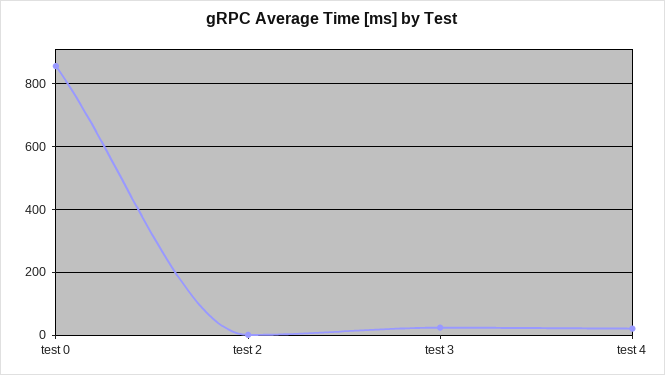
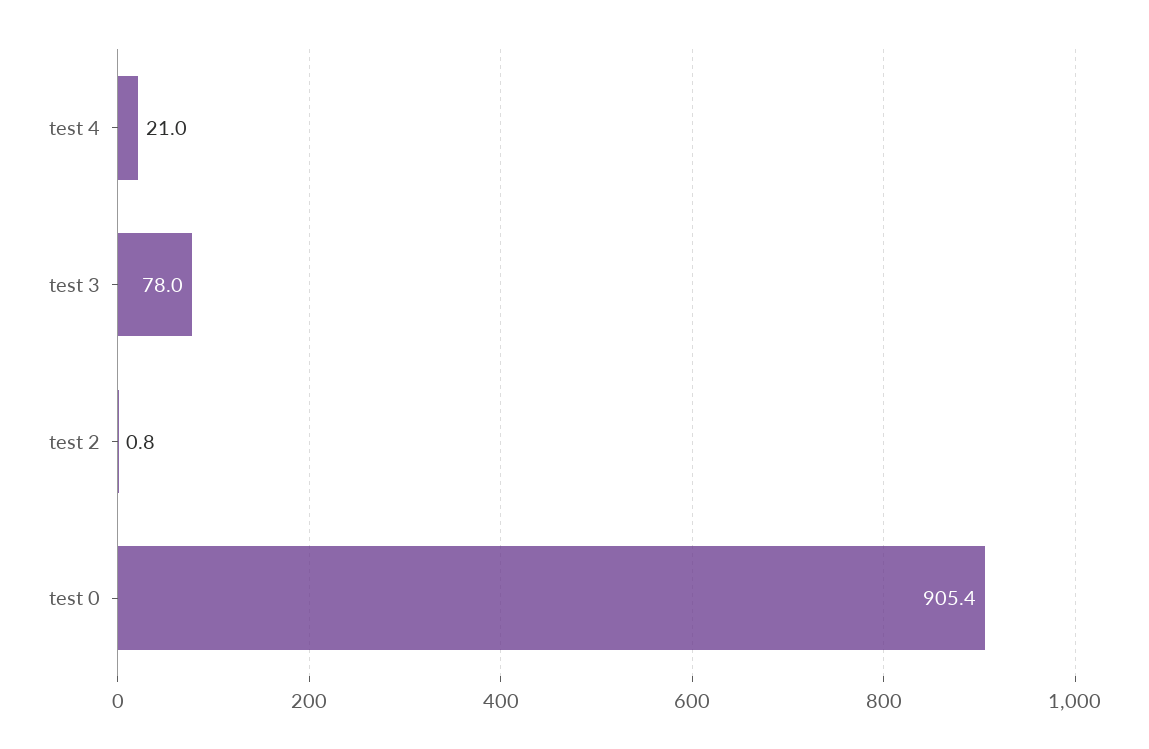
  {
-   "test 0": 860,
+   "test 0": 905.4,
    "test 2": 0.8,
-   "test 3": 20,
+   "test 3": 78,
    "test 4": 21
  }

